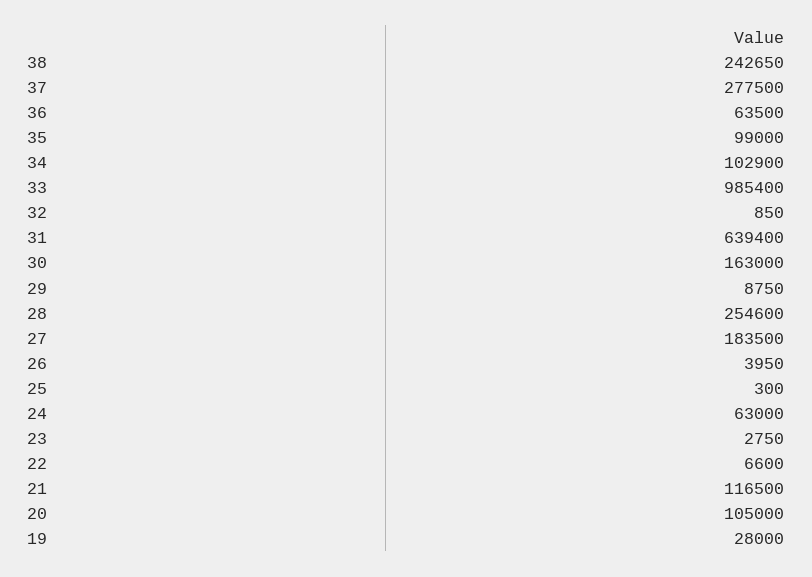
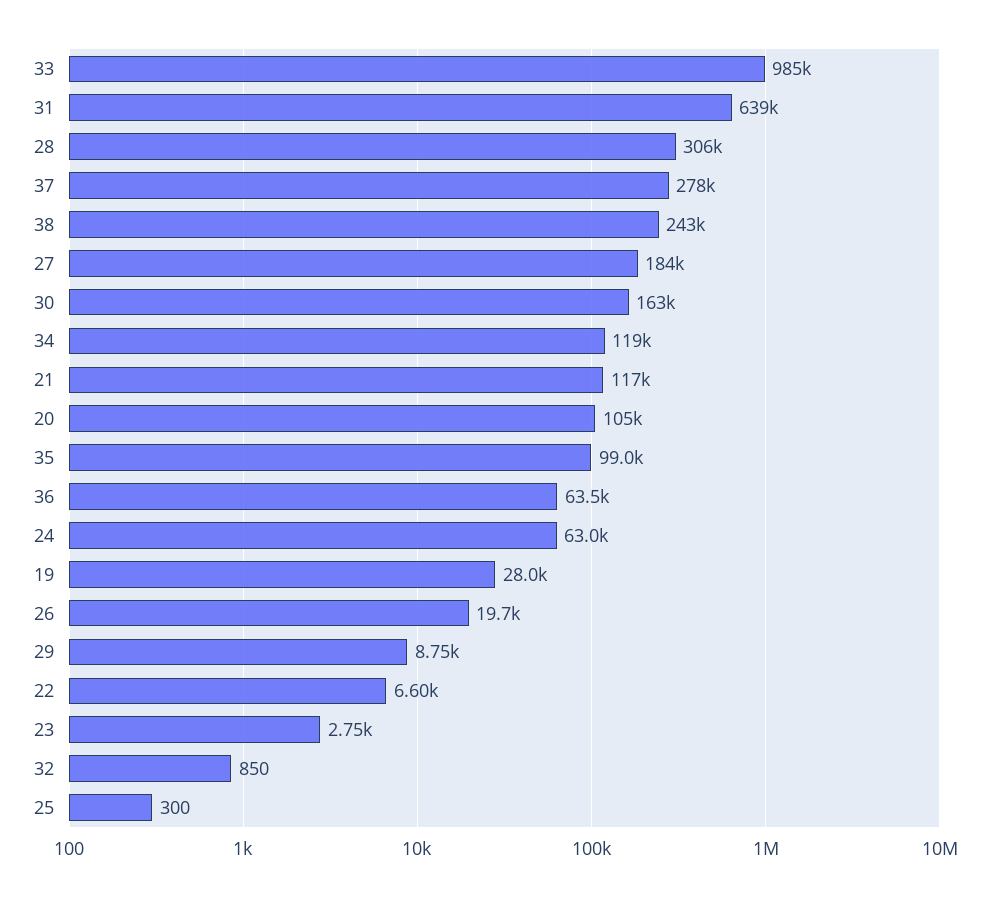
  {
    "38": 242650,
    "37": 277500,
    "36": 63500,
    "35": 99000,
-   "34": 102900,
+   "34": 119000,
    "33": 985400,
    "32": 850,
    "31": 639400,
    "30": 163000,
    "29": 8750,
-   "28": 254600,
+   "28": 306000,
    "27": 183500,
-   "26": 3950,
+   "26": 19700,
    "25": 300,
    "24": 63000,
    "23": 2750,
    "22": 6600,
    "21": 116500,
    "20": 105000,
    "19": 28000
  }

